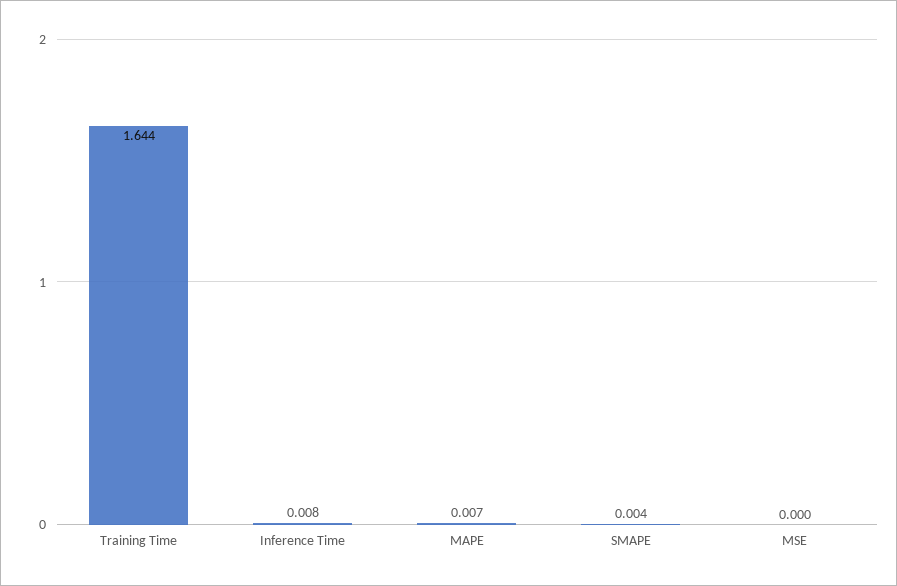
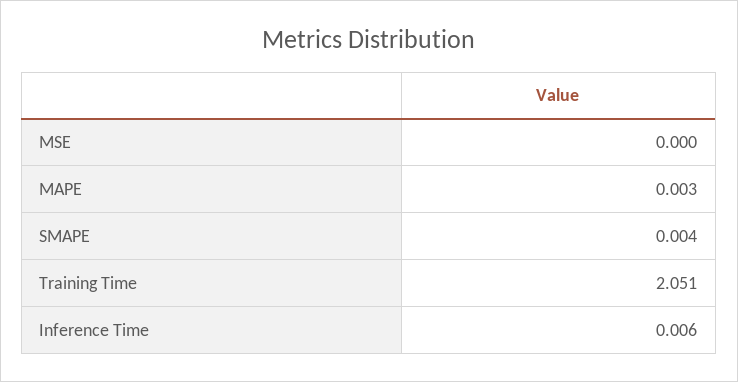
  {
-   "Training Time": 1.644,
+   "Training Time": 2.051,
-   "Inference Time": 0.008,
+   "Inference Time": 0.006,
-   "MAPE": 0.007,
+   "MAPE": 0.003,
    "SMAPE": 0.004,
    "MSE": 0
  }

